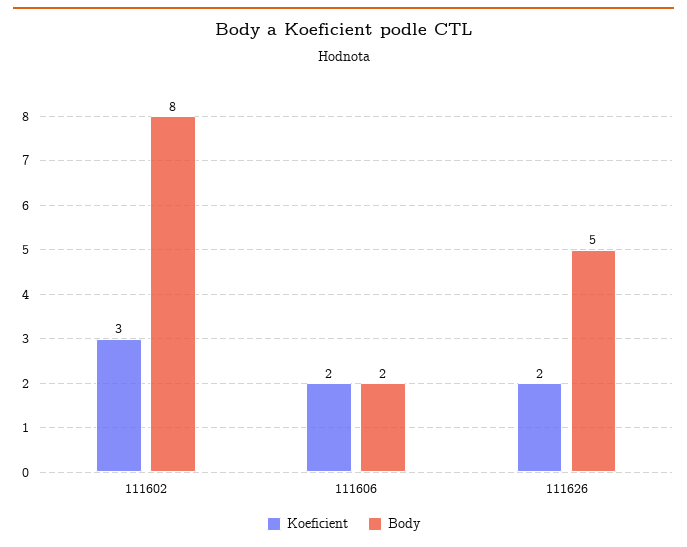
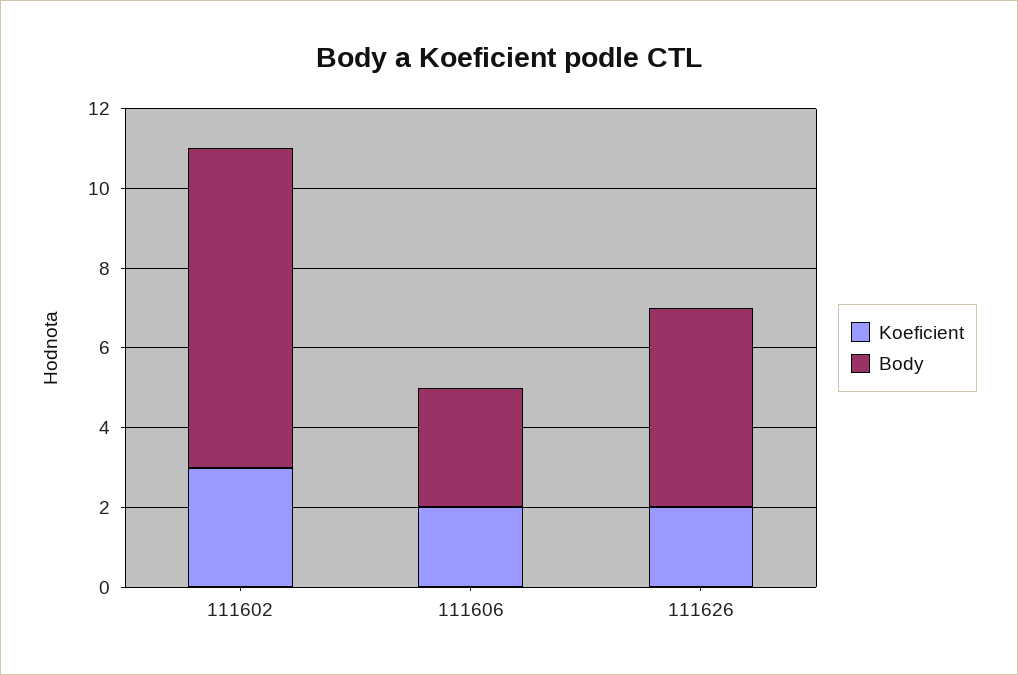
  {
    "Koeficient": {
      "111602": 3,
      "111606": 2,
      "111626": 2
    },
    "Body": {
      "111602": 8,
-     "111606": 2,
+     "111606": 3,
      "111626": 5
    }
  }

